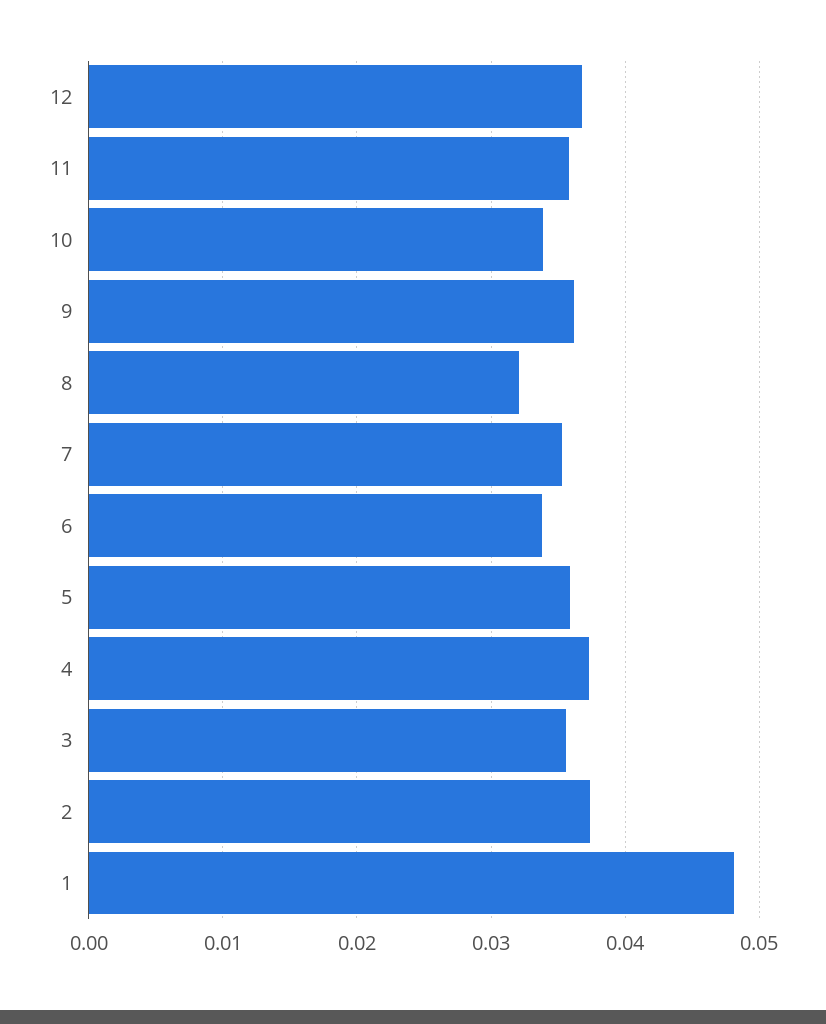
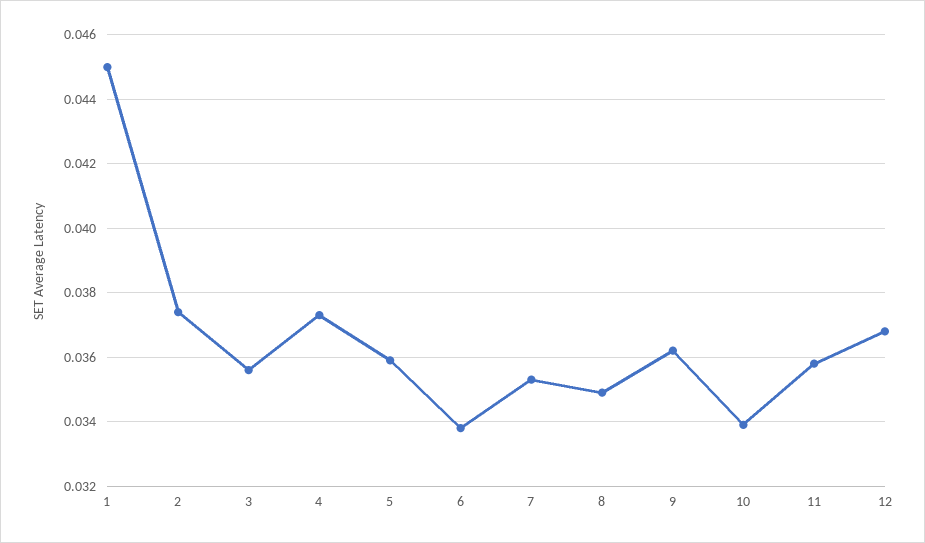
  {
    "12": 0.037,
    "11": 0.036,
    "10": 0.034,
    "9": 0.036,
-   "8": 0.032,
+   "8": 0.035,
    "7": 0.0355,
    "6": 0.034,
    "5": 0.036,
    "4": 0.0375,
    "3": 0.0355,
    "2": 0.0375,
-   "1": 0.048
+   "1": 0.045
  }

